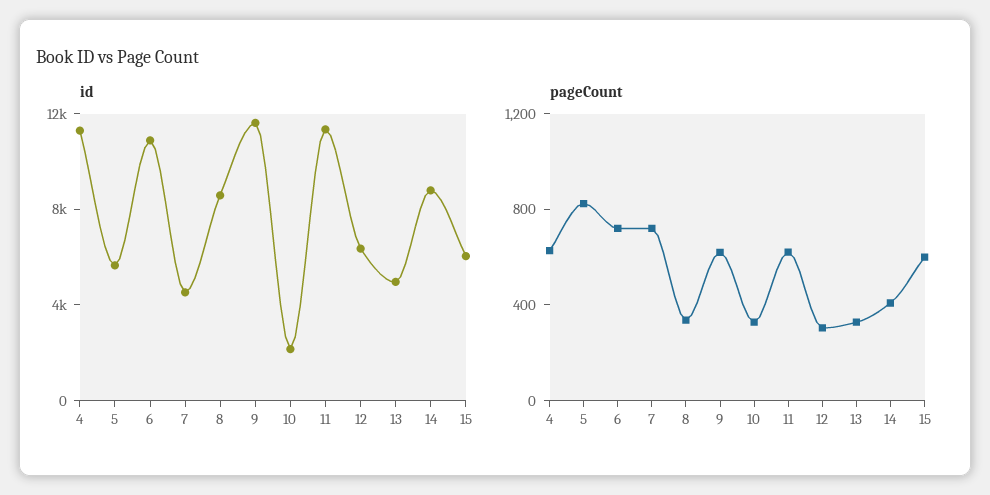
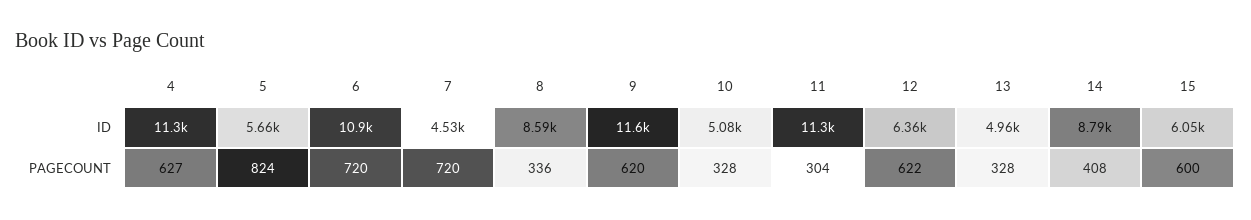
  {
    "id": {
      "4": 11300,
      "5": 5660,
      "6": 10900,
      "7": 4530,
      "8": 8590,
      "9": 11600,
-     "10": 2000,
+     "10": 5080,
      "11": 11300,
      "12": 6360,
      "13": 4960,
      "14": 8790,
      "15": 6050
    },
    "pageCount": {
      "4": 627,
      "5": 824,
      "6": 720,
      "7": 720,
      "8": 336,
      "9": 620,
      "10": 328,
-     "11": 600,
+     "11": 304,
-     "12": 300,
+     "12": 622,
      "13": 328,
      "14": 408,
      "15": 600
    }
  }

